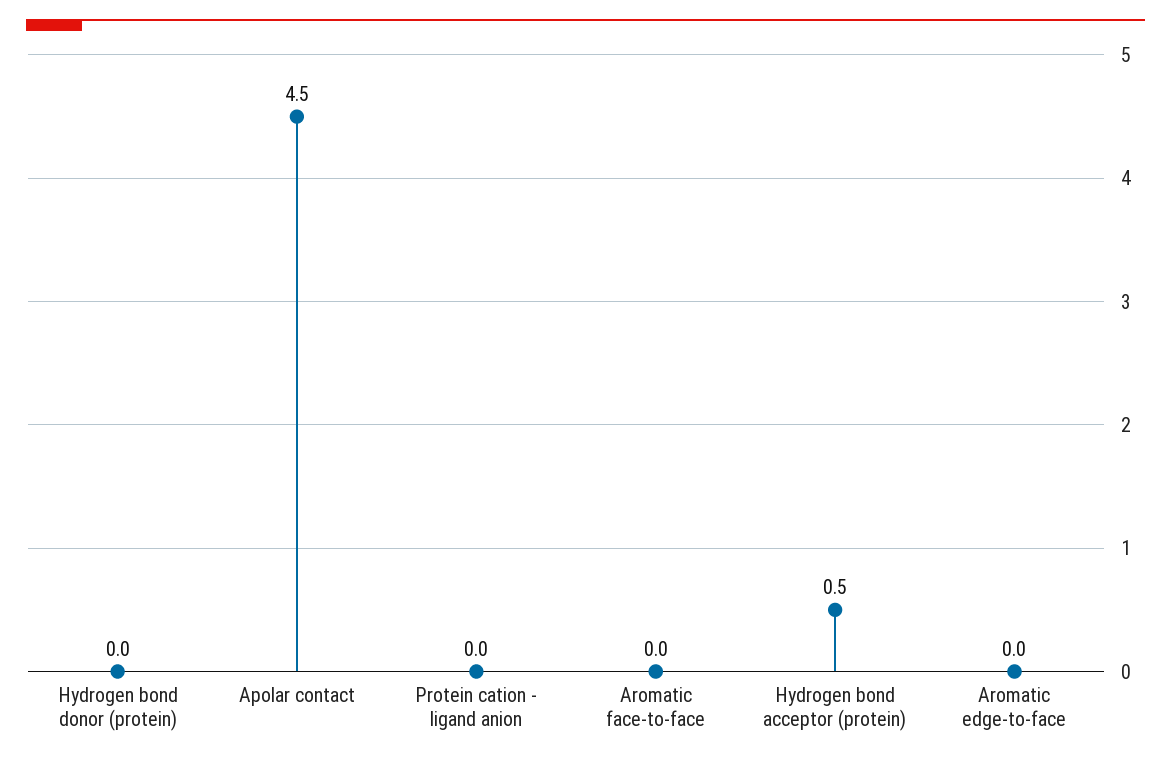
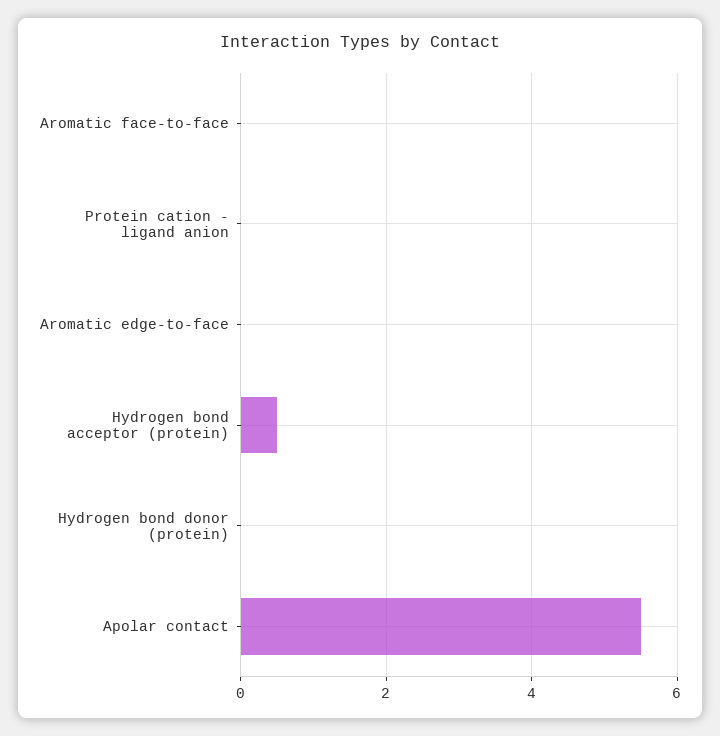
  {
    "Hydrogen bond donor (protein)": 0,
-   "Apolar contact": 4.5,
+   "Apolar contact": 5.5,
    "Protein cation - ligand anion": 0,
    "Aromatic face-to-face": 0,
    "Hydrogen bond acceptor (protein)": 0.5,
    "Aromatic edge-to-face": 0
  }

